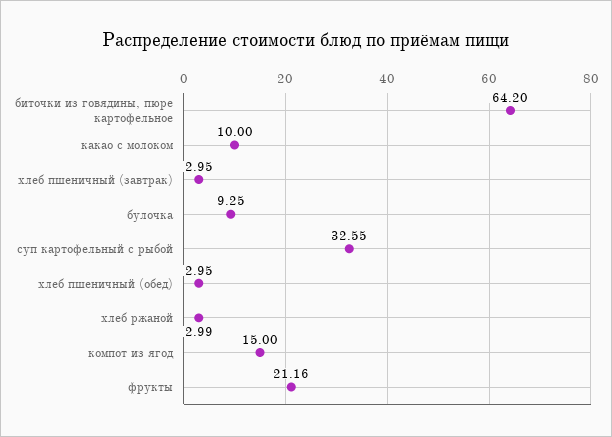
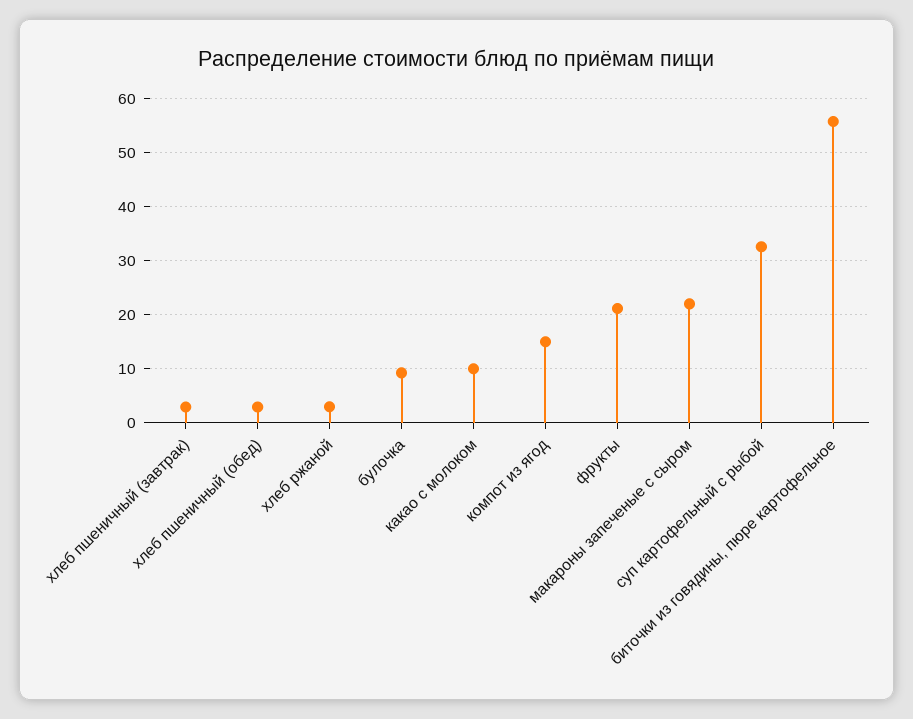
  {
-   "биточки из говядины, пюре картофельное": 64.2,
+   "биточки из говядины, пюре картофельное": 56,
    "какао с молоком": 10,
    "хлеб пшеничный (завтрак)": 2.95,
    "булочка": 9.25,
    "суп картофельный с рыбой": 32.55,
    "хлеб пшеничный (обед)": 2.95,
    "хлеб ржаной": 2.99,
    "компот из ягод": 15,
-   "фрукты": 21.16
+   "фрукты": 21.16,
+   "макароны запеченые с сыром": 22
  }

